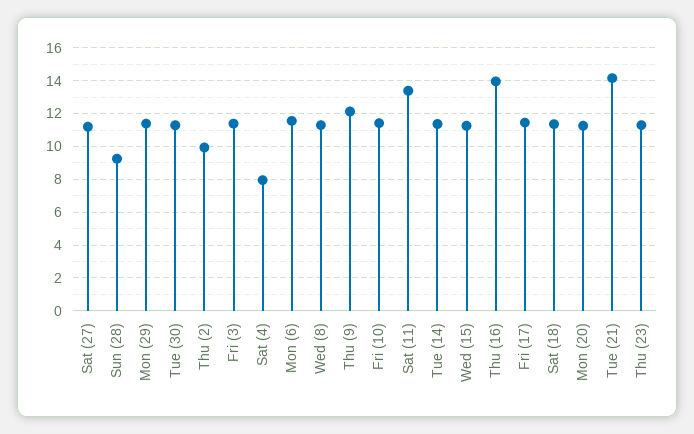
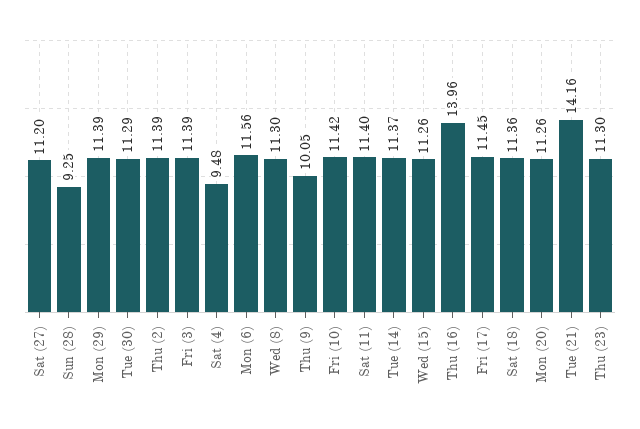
  {
    "Sat (27)": 11.2,
    "Sun (28)": 9.25,
    "Mon (29)": 11.39,
    "Tue (30)": 11.29,
-   "Thu (2)": 10,
+   "Thu (2)": 11.39,
    "Fri (3)": 11.39,
-   "Sat (4)": 8,
+   "Sat (4)": 9.48,
    "Mon (6)": 11.56,
    "Wed (8)": 11.3,
-   "Thu (9)": 12,
+   "Thu (9)": 10.05,
    "Fri (10)": 11.42,
-   "Sat (11)": 13.5,
+   "Sat (11)": 11.4,
    "Tue (14)": 11.37,
    "Wed (15)": 11.26,
    "Thu (16)": 13.96,
    "Fri (17)": 11.45,
    "Sat (18)": 11.36,
    "Mon (20)": 11.26,
    "Tue (21)": 14.16,
    "Thu (23)": 11.3
  }

